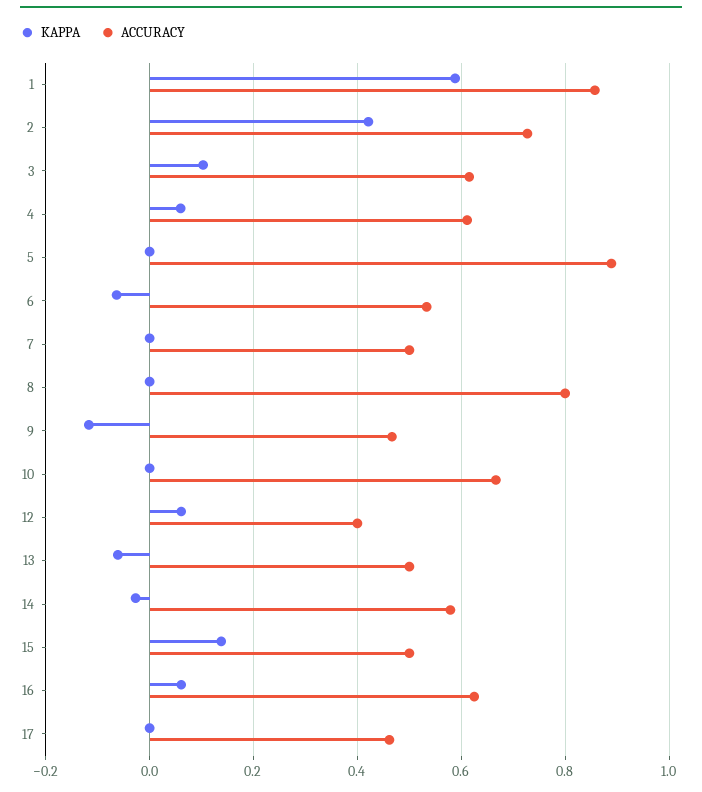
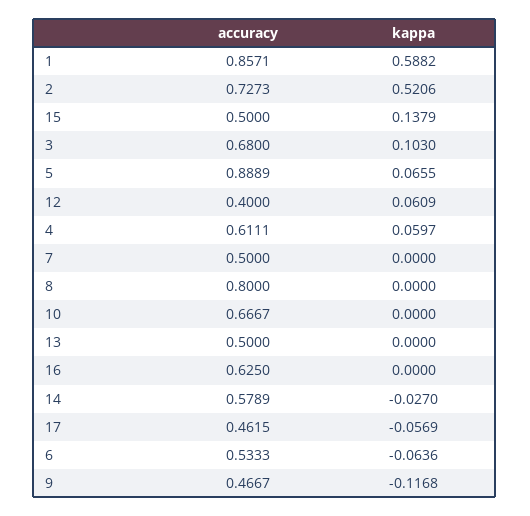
  {
    "KAPPA": {
      "1": 0.5882,
-     "2": 0.42,
+     "2": 0.5206,
      "3": 0.103,
      "4": 0.0597,
-     "5": 0,
+     "5": 0.0655,
      "6": -0.0636,
      "7": 0,
      "8": 0,
      "9": -0.1168,
      "10": 0,
      "12": 0.0609,
-     "13": -0.06,
+     "13": 0,
      "14": -0.027,
      "15": 0.1379,
-     "16": 0.06,
+     "16": 0,
-     "17": 0
+     "17": -0.0569
    },
    "ACCURACY": {
      "1": 0.8571,
      "2": 0.7273,
-     "3": 0.62,
+     "3": 0.68,
      "4": 0.6111,
      "5": 0.8889,
      "6": 0.5333,
      "7": 0.5,
      "8": 0.8,
      "9": 0.4667,
      "10": 0.6667,
      "12": 0.4,
      "13": 0.5,
      "14": 0.5789,
      "15": 0.5,
      "16": 0.625,
      "17": 0.4615
    }
  }

